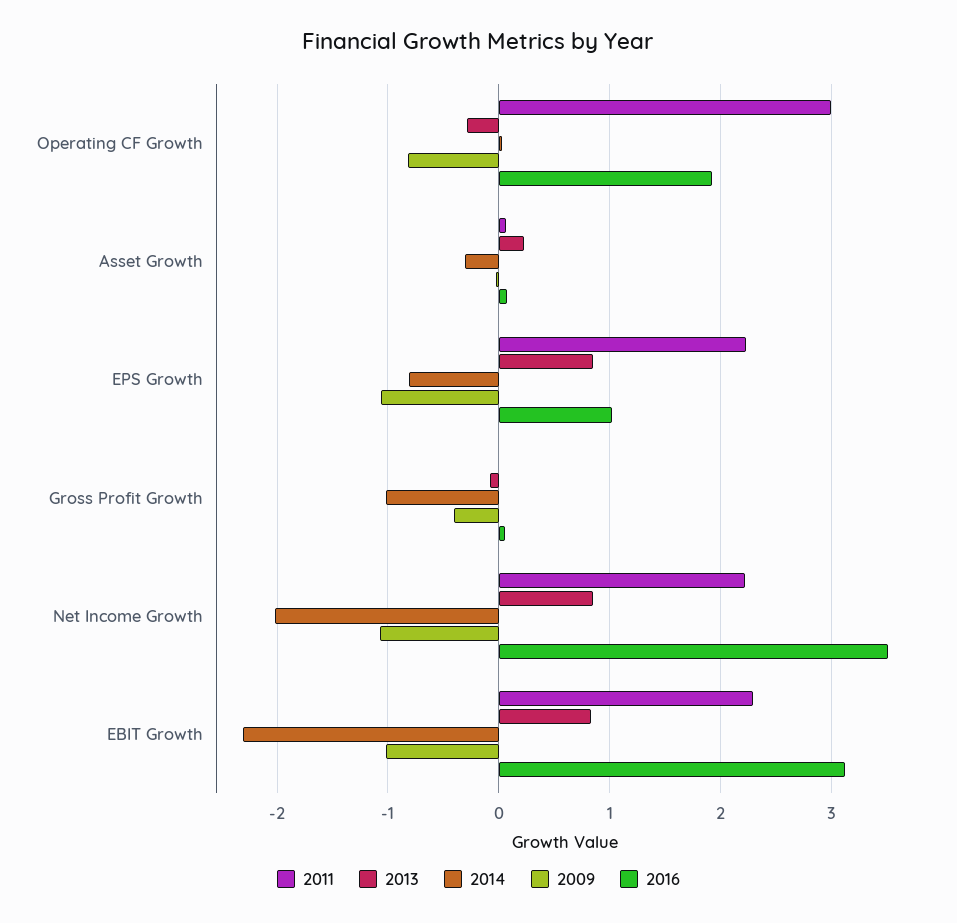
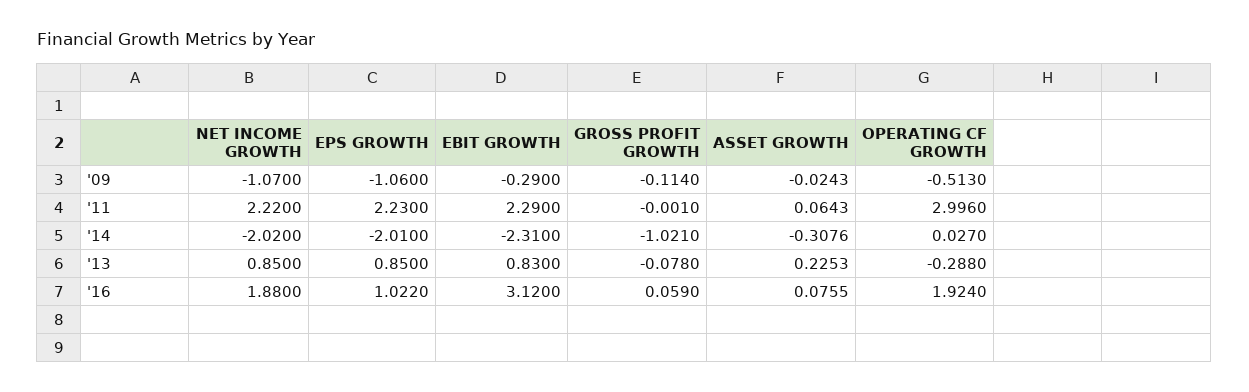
  {
    "2011": {
      "Operating CF Growth": 2.996,
      "Asset Growth": 0.0643,
      "EPS Growth": 2.23,
      "Gross Profit Growth": -0.001,
      "Net Income Growth": 2.22,
      "EBIT Growth": 2.29
    },
    "2013": {
      "Operating CF Growth": -0.288,
      "Asset Growth": 0.2253,
      "EPS Growth": 0.85,
      "Gross Profit Growth": -0.078,
      "Net Income Growth": 0.85,
      "EBIT Growth": 0.83
    },
    "2014": {
      "Operating CF Growth": 0.027,
      "Asset Growth": -0.3076,
-     "EPS Growth": -0.8,
+     "EPS Growth": -2.01,
      "Gross Profit Growth": -1.021,
      "Net Income Growth": -2.02,
      "EBIT Growth": -2.31
    },
    "2009": {
-     "Operating CF Growth": -0.8,
+     "Operating CF Growth": -0.513,
      "Asset Growth": -0.0243,
      "EPS Growth": -1.06,
-     "Gross Profit Growth": -0.4,
+     "Gross Profit Growth": -0.114,
      "Net Income Growth": -1.07,
-     "EBIT Growth": -1
+     "EBIT Growth": -0.29
    },
    "2016": {
      "Operating CF Growth": 1.924,
      "Asset Growth": 0.0755,
      "EPS Growth": 1.022,
      "Gross Profit Growth": 0.059,
-     "Net Income Growth": 3.5,
+     "Net Income Growth": 1.88,
      "EBIT Growth": 3.12
    }
  }

